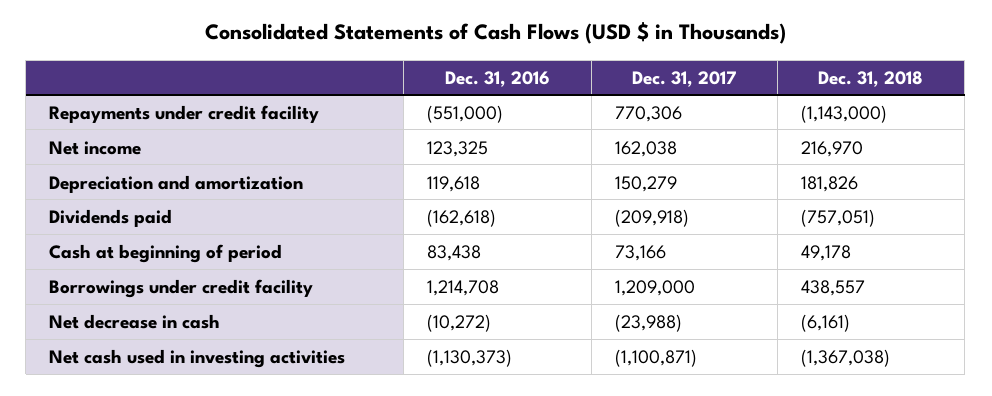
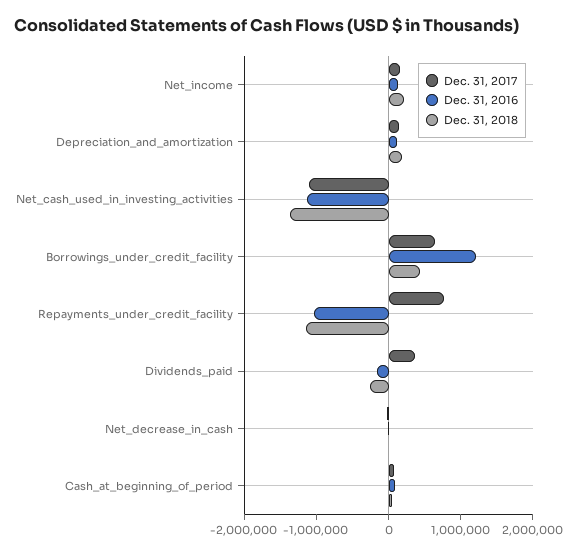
  {
    "Dec. 31, 2016": {
-     "Repayments under credit facility": -551000,
+     "Repayments under credit facility": -1000000,
      "Net income": 123325,
      "Depreciation and amortization": 119618,
      "Dividends paid": -162618,
      "Cash at beginning of period": 83438,
      "Borrowings under credit facility": 1214708,
      "Net decrease in cash": -10272,
      "Net cash used in investing activities": -1130373
    },
    "Dec. 31, 2017": {
      "Repayments under credit facility": 770306,
      "Net income": 162038,
      "Depreciation and amortization": 150279,
-     "Dividends paid": -209918,
+     "Dividends paid": 400000,
      "Cash at beginning of period": 73166,
-     "Borrowings under credit facility": 1209000,
+     "Borrowings under credit facility": 600000,
      "Net decrease in cash": -23988,
      "Net cash used in investing activities": -1100871
    },
    "Dec. 31, 2018": {
      "Repayments under credit facility": -1143000,
      "Net income": 216970,
      "Depreciation and amortization": 181826,
-     "Dividends paid": -757051,
+     "Dividends paid": -200000,
      "Cash at beginning of period": 49178,
      "Borrowings under credit facility": 438557,
      "Net decrease in cash": -6161,
      "Net cash used in investing activities": -1367038
    }
  }

